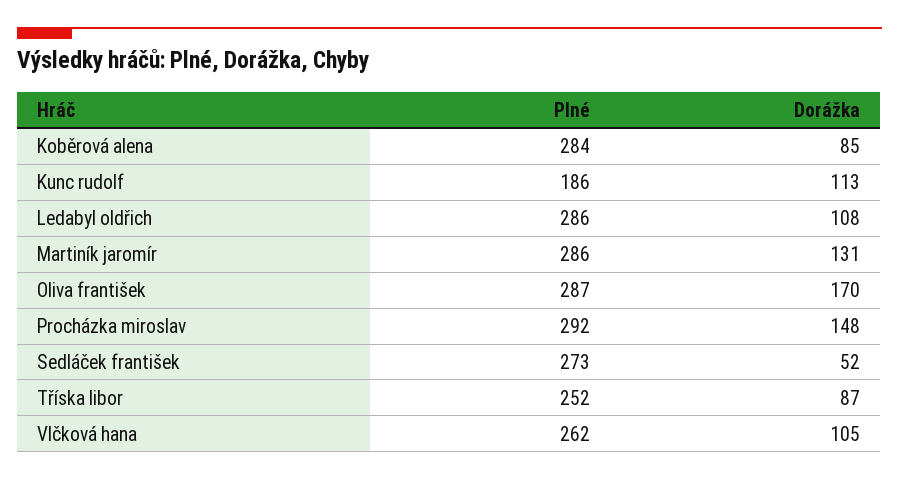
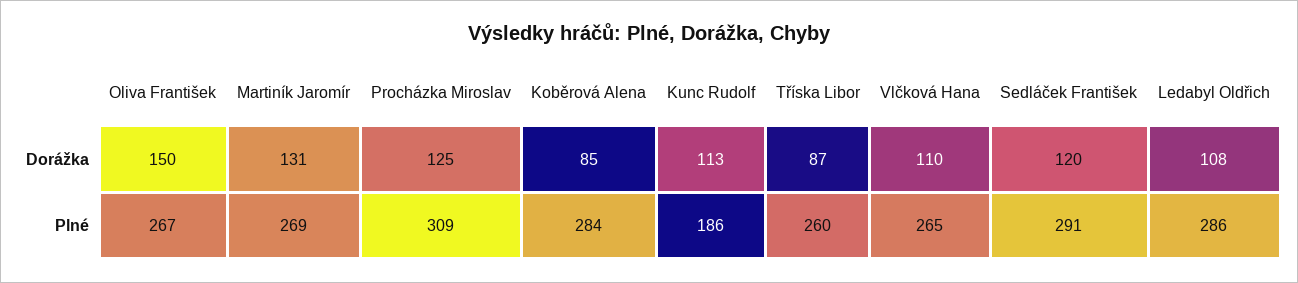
  {
    "Plné": {
      "Koběrová alena": 284,
      "Kunc rudolf": 186,
      "Ledabyl oldřich": 286,
-     "Martiník jaromír": 286,
+     "Martiník jaromír": 269,
-     "Oliva františek": 287,
+     "Oliva františek": 267,
-     "Procházka miroslav": 292,
+     "Procházka miroslav": 309,
-     "Sedláček františek": 273,
+     "Sedláček františek": 291,
-     "Tříska libor": 252,
+     "Tříska libor": 260,
-     "Vlčková hana": 262
+     "Vlčková hana": 265
    },
    "Dorážka": {
      "Koběrová alena": 85,
      "Kunc rudolf": 113,
      "Ledabyl oldřich": 108,
      "Martiník jaromír": 131,
-     "Oliva františek": 170,
+     "Oliva františek": 150,
-     "Procházka miroslav": 148,
+     "Procházka miroslav": 125,
-     "Sedláček františek": 52,
+     "Sedláček františek": 120,
      "Tříska libor": 87,
-     "Vlčková hana": 105
+     "Vlčková hana": 110
    }
  }

